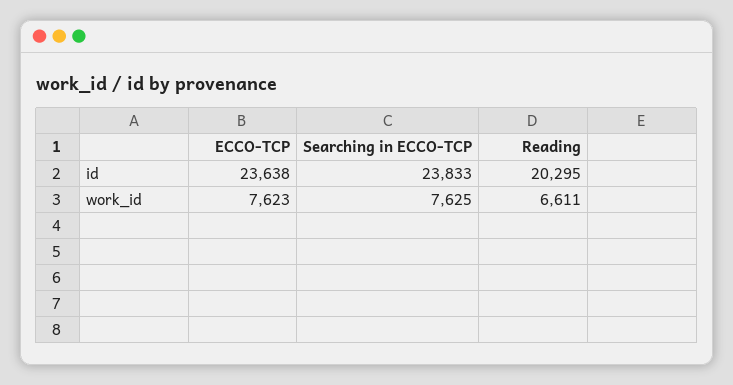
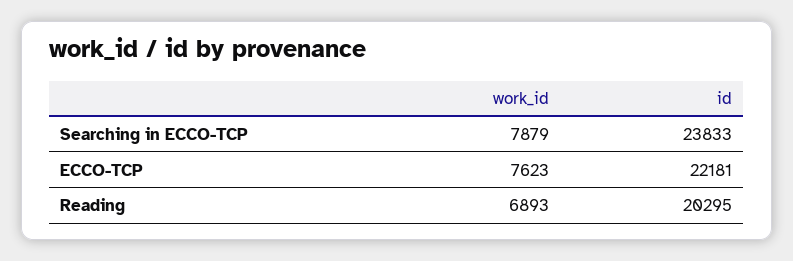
  {
    "ECCO-TCP": {
-     "id": 23638,
+     "id": 22181,
      "work_id": 7623
    },
    "Searching in ECCO-TCP": {
      "id": 23833,
-     "work_id": 7625
+     "work_id": 7879
    },
    "Reading": {
      "id": 20295,
-     "work_id": 6611
+     "work_id": 6893
    }
  }

